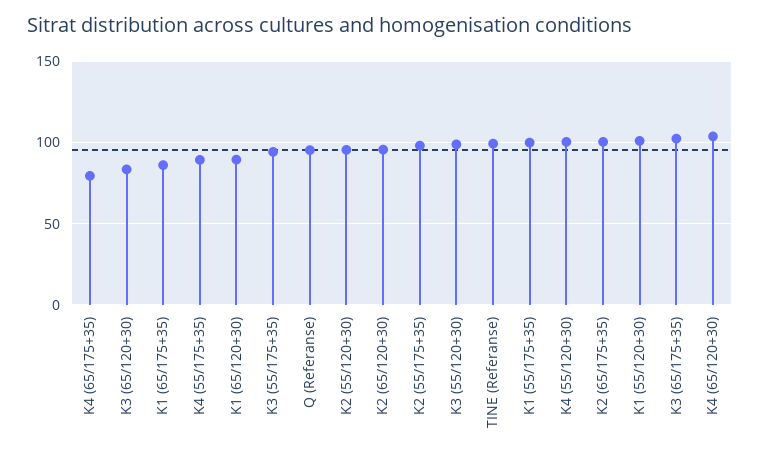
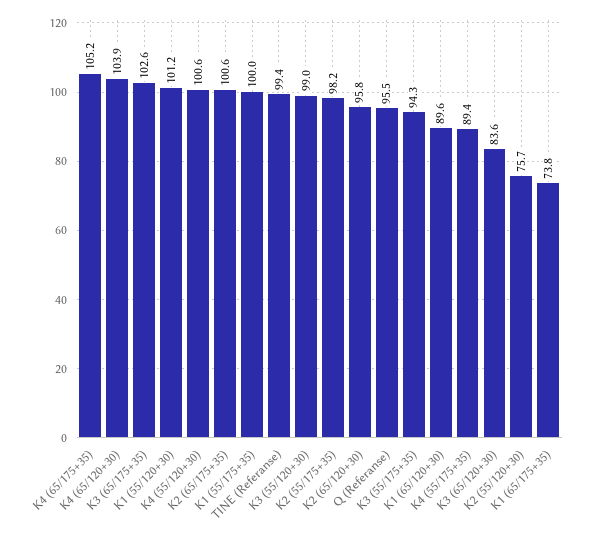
  {
-   "K4 (65/175+35)": 80,
+   "K4 (65/175+35)": 105.2,
    "K3 (65/120+30)": 83.6,
-   "K1 (65/175+35)": 85,
+   "K1 (65/175+35)": 73.8,
    "K4 (55/175+35)": 89.4,
    "K1 (65/120+30)": 89.6,
    "K3 (55/175+35)": 94.3,
    "Q (Referanse)": 95.5,
-   "K2 (55/120+30)": 95,
+   "K2 (55/120+30)": 75.7,
    "K2 (65/120+30)": 95.8,
    "K2 (55/175+35)": 98.2,
    "K3 (55/120+30)": 99,
    "TINE (Referanse)": 99.4,
    "K1 (55/175+35)": 100,
    "K4 (55/120+30)": 100.6,
    "K2 (65/175+35)": 100.6,
    "K1 (55/120+30)": 101.2,
    "K3 (65/175+35)": 102.6,
    "K4 (65/120+30)": 103.9
  }

